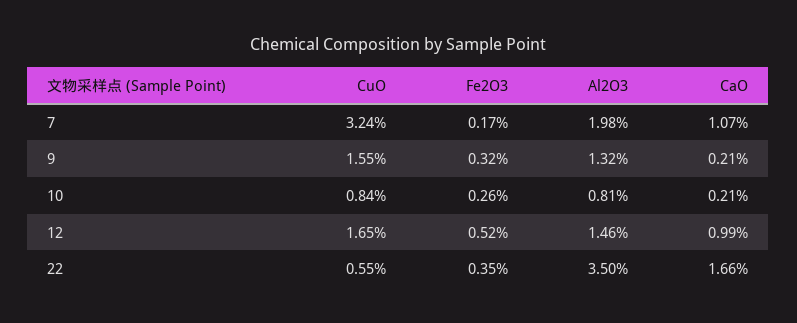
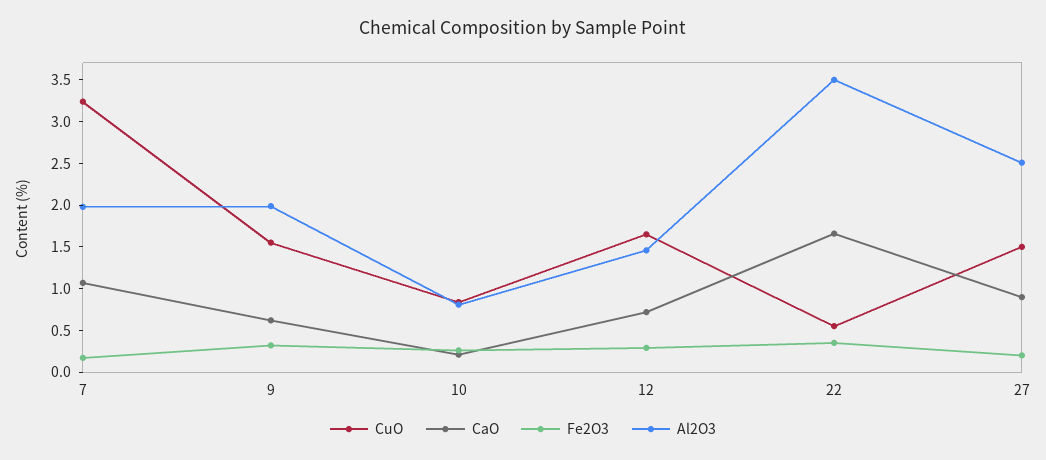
  {
    "CuO": {
      "7": 3.24,
      "9": 1.55,
      "10": 0.84,
      "12": 1.65,
-     "22": 0.55
+     "22": 0.55,
+     "27": 1.5
    },
    "Fe2O3": {
      "7": 0.17,
      "9": 0.32,
      "10": 0.26,
-     "12": 0.52,
+     "12": 0.3,
-     "22": 0.35
+     "22": 0.35,
+     "27": 0.2
    },
    "Al2O3": {
      "7": 1.98,
-     "9": 1.32,
+     "9": 2,
      "10": 0.81,
      "12": 1.46,
-     "22": 3.5
+     "22": 3.5,
+     "27": 2.5
    },
    "CaO": {
      "7": 1.07,
-     "9": 0.21,
+     "9": 0.6,
      "10": 0.21,
-     "12": 0.99,
+     "12": 0.7,
-     "22": 1.66
+     "22": 1.66,
+     "27": 0.9
    }
  }

